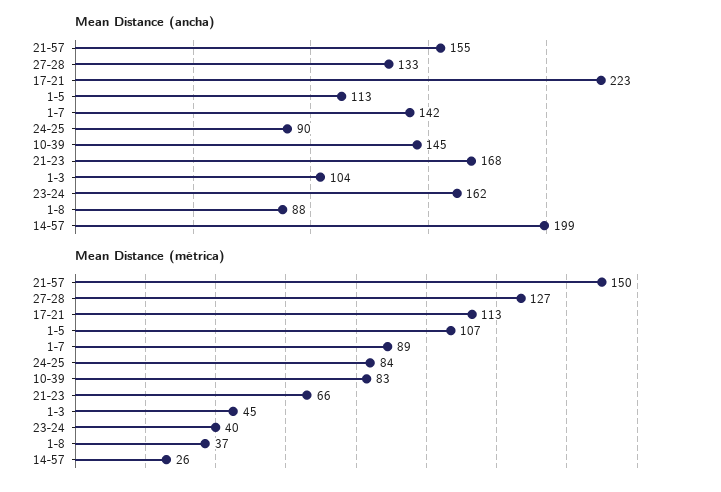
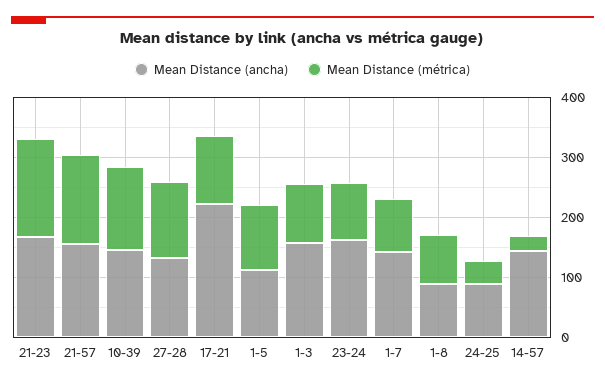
  {
    "Mean Distance (ancha)": {
      "21-57": 155,
      "27-28": 133,
      "17-21": 223,
      "1-5": 113,
      "1-7": 142,
      "24-25": 90,
      "10-39": 145,
      "21-23": 168,
-     "1-3": 104,
+     "1-3": 160,
      "23-24": 162,
      "1-8": 88,
-     "14-57": 199
+     "14-57": 140
    },
    "Mean Distance (métrica)": {
      "21-57": 150,
      "27-28": 127,
      "17-21": 113,
      "1-5": 107,
      "1-7": 89,
-     "24-25": 84,
+     "24-25": 40,
-     "10-39": 83,
+     "10-39": 140,
-     "21-23": 66,
+     "21-23": 160,
-     "1-3": 45,
+     "1-3": 100,
-     "23-24": 40,
+     "23-24": 100,
-     "1-8": 37,
+     "1-8": 80,
      "14-57": 26
    }
  }

